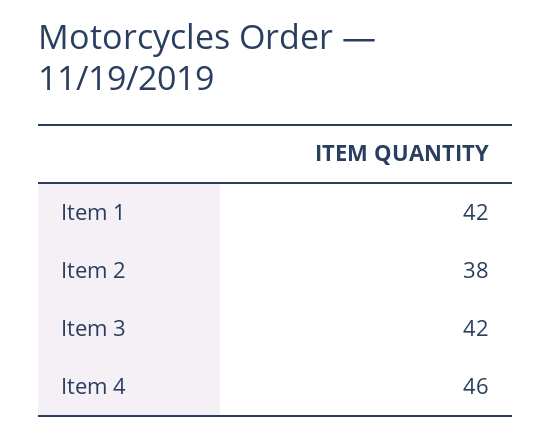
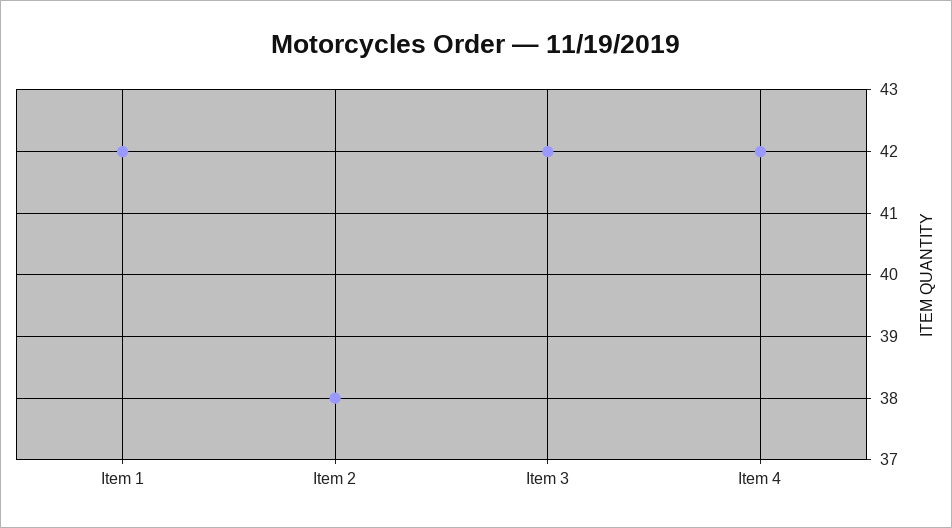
  {
    "Item 1": 42,
    "Item 2": 38,
    "Item 3": 42,
-   "Item 4": 46
+   "Item 4": 42
  }

